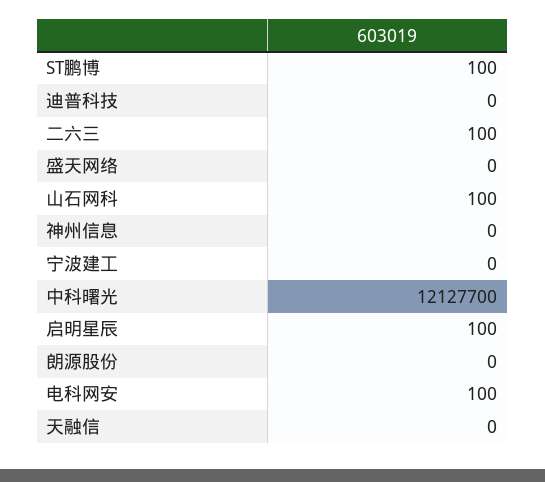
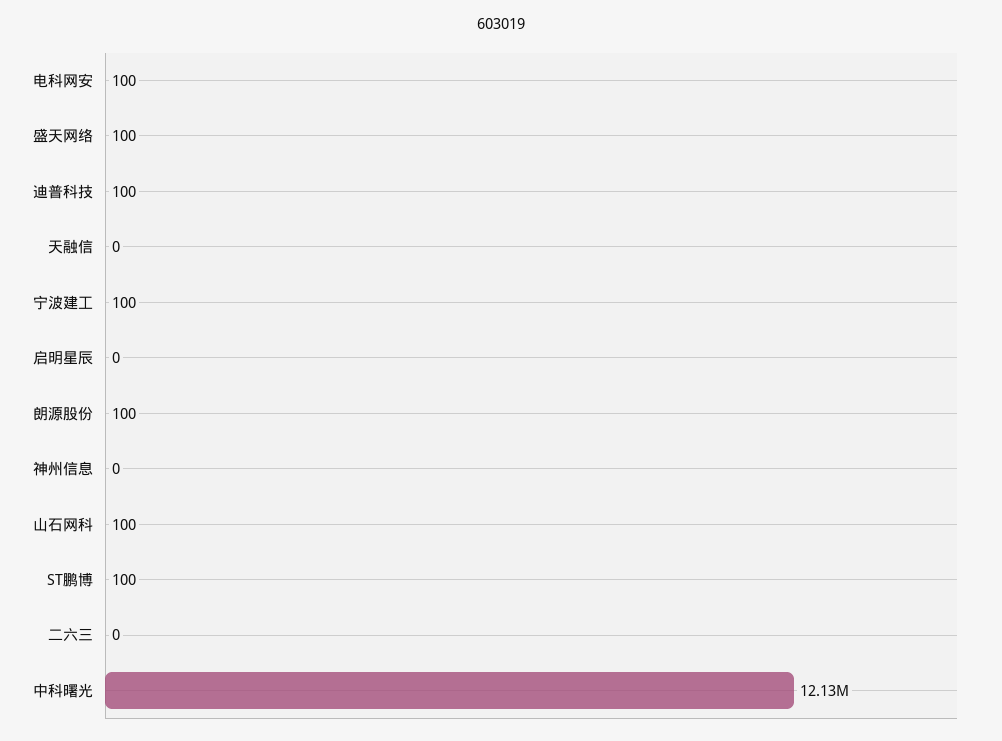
  {
    "ST鹏博": 100,
-   "迪普科技": 0,
+   "迪普科技": 100,
-   "二六三": 100,
+   "二六三": 0,
-   "盛天网络": 0,
+   "盛天网络": 100,
    "山石网科": 100,
    "神州信息": 0,
-   "宁波建工": 0,
+   "宁波建工": 100,
    "中科曙光": 12127700,
-   "启明星辰": 100,
+   "启明星辰": 0,
-   "朗源股份": 0,
+   "朗源股份": 100,
    "电科网安": 100,
    "天融信": 0
  }

